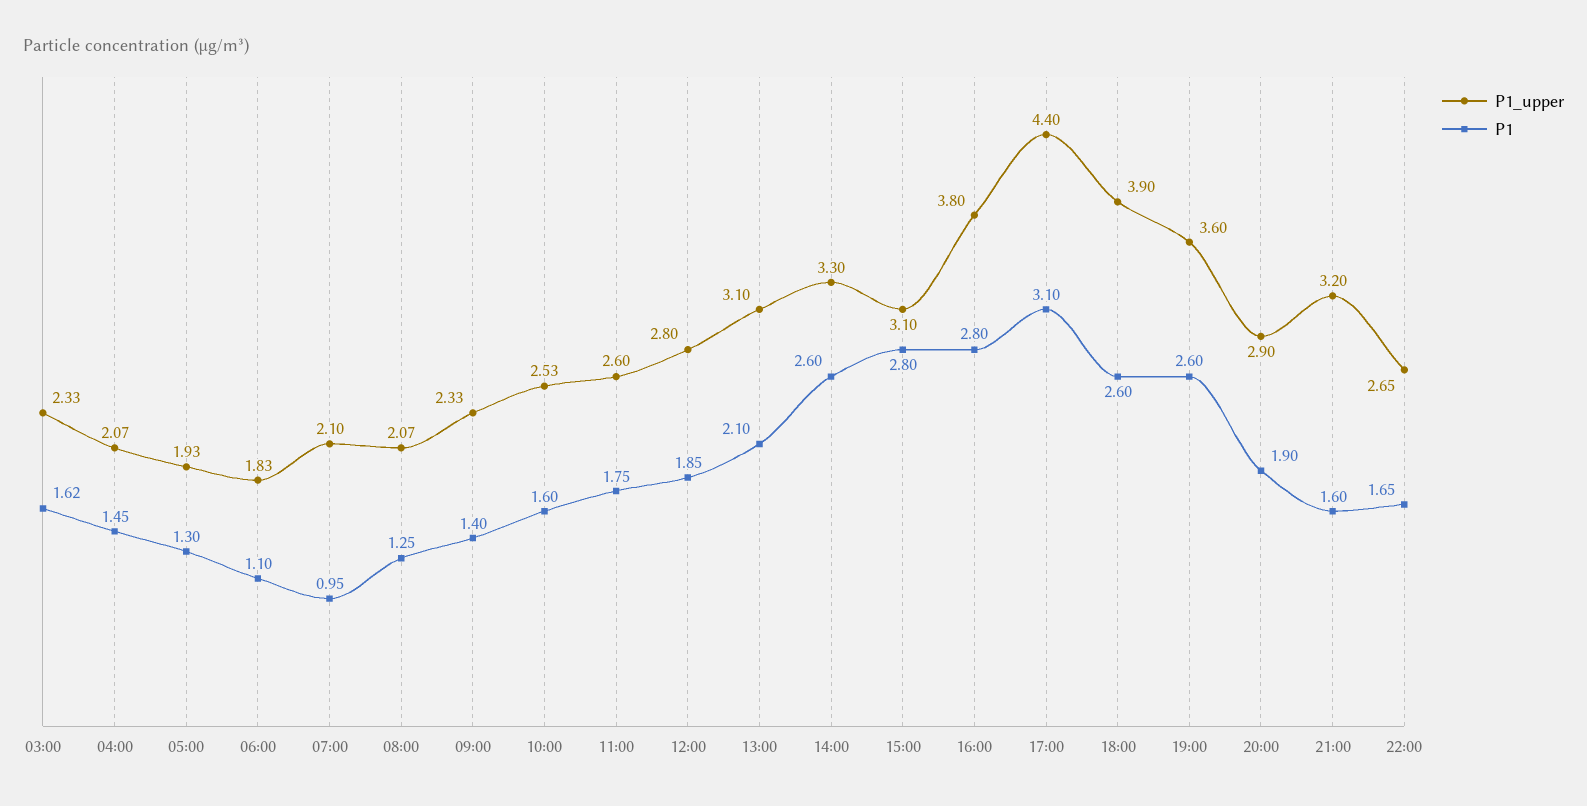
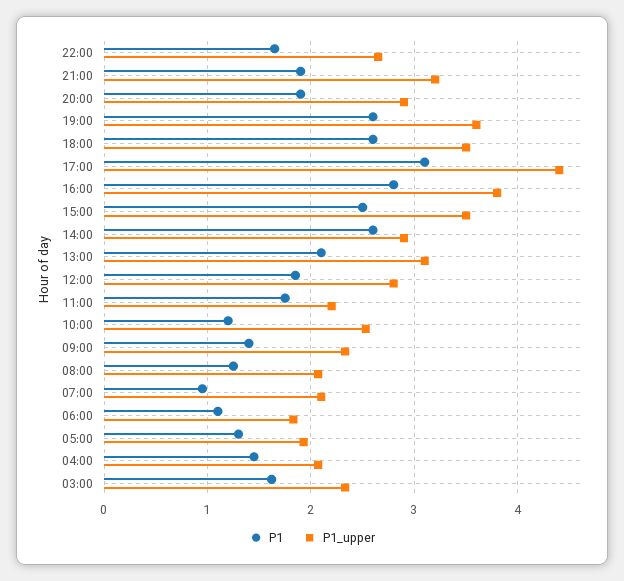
  {
    "P1_upper": {
      "03:00": 2.33,
      "04:00": 2.07,
      "05:00": 1.93,
      "06:00": 1.83,
      "07:00": 2.1,
      "08:00": 2.07,
      "09:00": 2.33,
      "10:00": 2.53,
-     "11:00": 2.6,
+     "11:00": 2.2,
      "12:00": 2.8,
      "13:00": 3.1,
-     "14:00": 3.3,
+     "14:00": 2.9,
-     "15:00": 3.1,
+     "15:00": 3.5,
      "16:00": 3.8,
      "17:00": 4.4,
-     "18:00": 3.9,
+     "18:00": 3.5,
      "19:00": 3.6,
      "20:00": 2.9,
      "21:00": 3.2,
      "22:00": 2.65
    },
    "P1": {
      "03:00": 1.62,
      "04:00": 1.45,
      "05:00": 1.3,
      "06:00": 1.1,
      "07:00": 0.95,
      "08:00": 1.25,
      "09:00": 1.4,
-     "10:00": 1.6,
+     "10:00": 1.2,
      "11:00": 1.75,
      "12:00": 1.85,
      "13:00": 2.1,
      "14:00": 2.6,
-     "15:00": 2.8,
+     "15:00": 2.5,
      "16:00": 2.8,
      "17:00": 3.1,
      "18:00": 2.6,
      "19:00": 2.6,
      "20:00": 1.9,
-     "21:00": 1.6,
+     "21:00": 1.9,
      "22:00": 1.65
    }
  }

